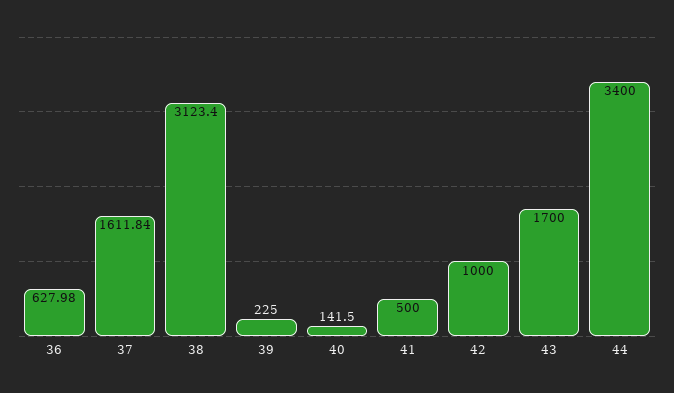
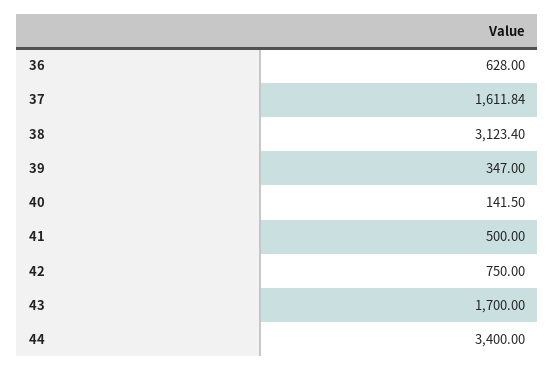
  {
-   "36": 627.98,
+   "36": 628,
    "37": 1611.84,
    "38": 3123.4,
-   "39": 225,
+   "39": 347,
    "40": 141.5,
    "41": 500,
-   "42": 1000,
+   "42": 750,
    "43": 1700,
    "44": 3400
  }

